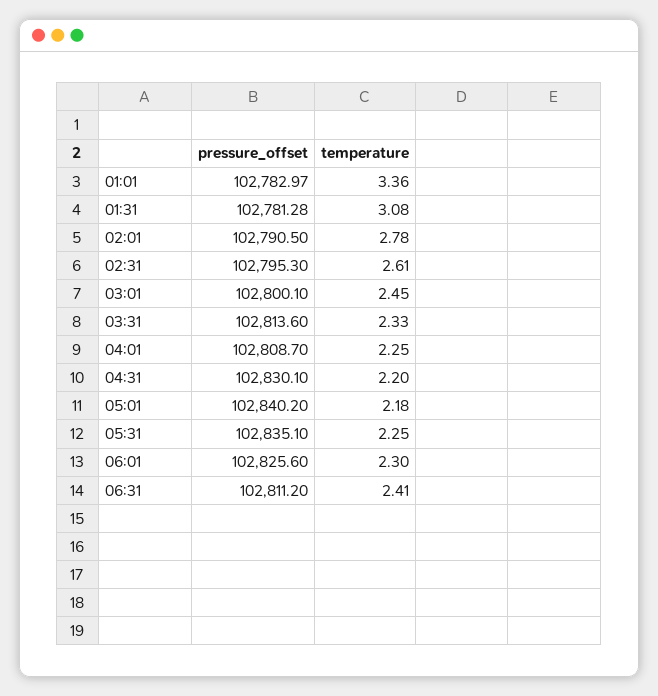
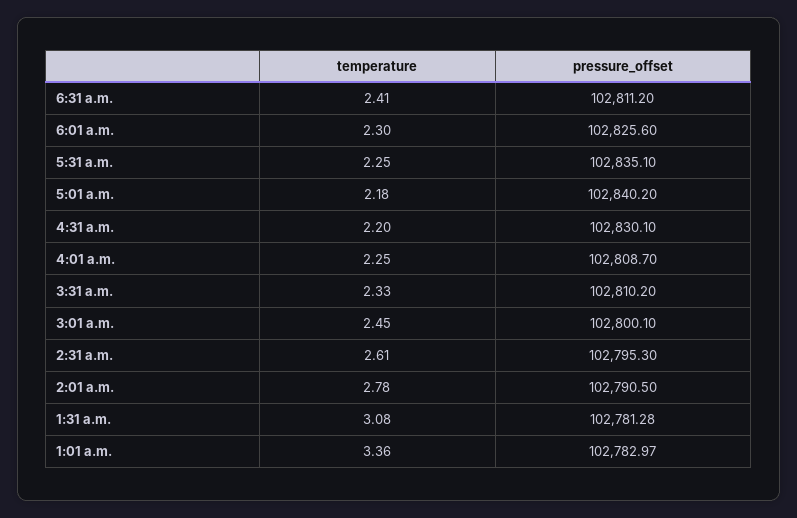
  {
    "pressure_offset": {
      "01:01": 102782.97,
      "01:31": 102781.28,
      "02:01": 102790.5,
      "02:31": 102795.3,
      "03:01": 102800.1,
-     "03:31": 102813.6,
+     "03:31": 102810.2,
      "04:01": 102808.7,
      "04:31": 102830.1,
      "05:01": 102840.2,
      "05:31": 102835.1,
      "06:01": 102825.6,
      "06:31": 102811.2
    },
    "temperature": {
      "01:01": 3.36,
      "01:31": 3.08,
      "02:01": 2.78,
      "02:31": 2.61,
      "03:01": 2.45,
      "03:31": 2.33,
      "04:01": 2.25,
      "04:31": 2.2,
      "05:01": 2.18,
      "05:31": 2.25,
      "06:01": 2.3,
      "06:31": 2.41
    }
  }

